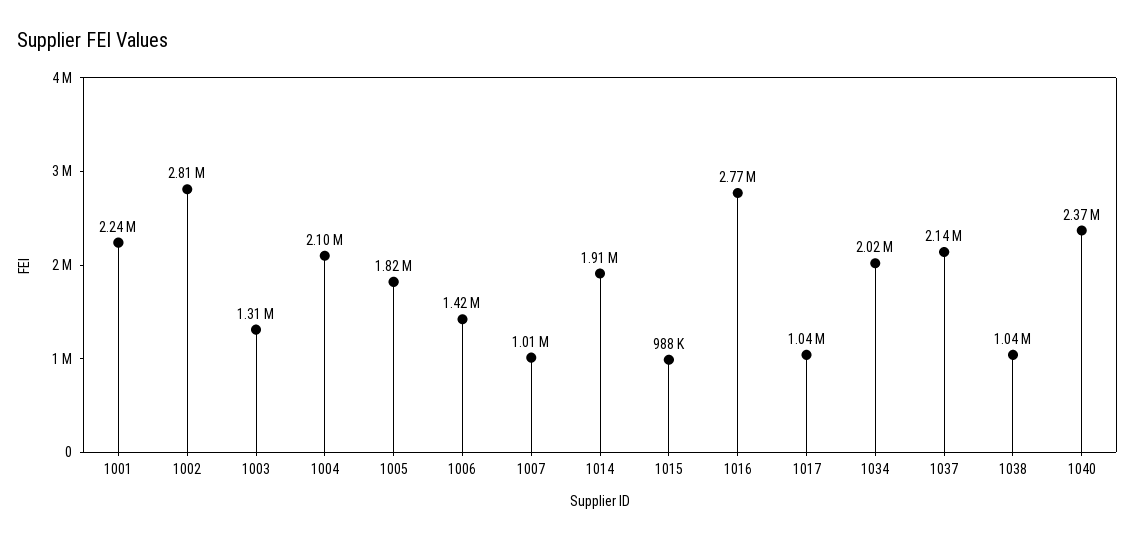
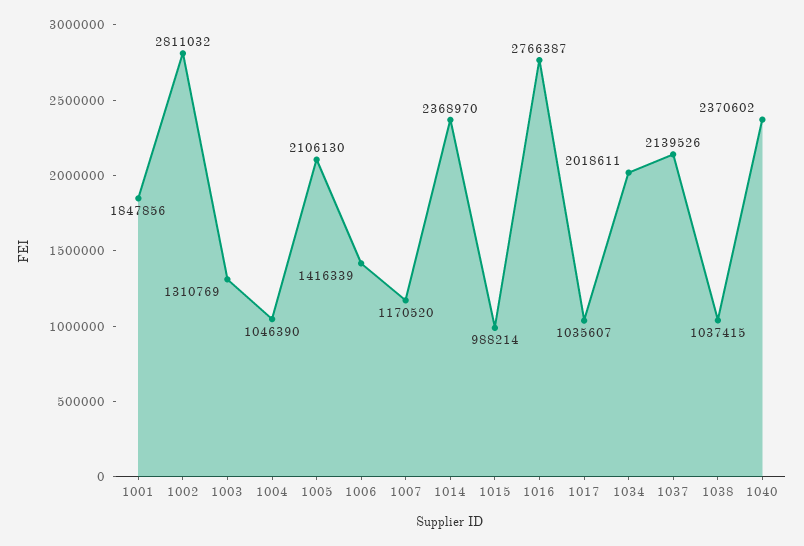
  {
-   "1001": 2240000,
+   "1001": 1847856,
    "1002": 2811032,
    "1003": 1310769,
-   "1004": 2100000,
+   "1004": 1046390,
-   "1005": 1820000,
+   "1005": 2106130,
    "1006": 1416339,
-   "1007": 1010000,
+   "1007": 1170520,
-   "1014": 1910000,
+   "1014": 2368970,
    "1015": 988214,
    "1016": 2766387,
    "1017": 1035607,
    "1034": 2018611,
    "1037": 2139526,
    "1038": 1037415,
    "1040": 2370602
  }

